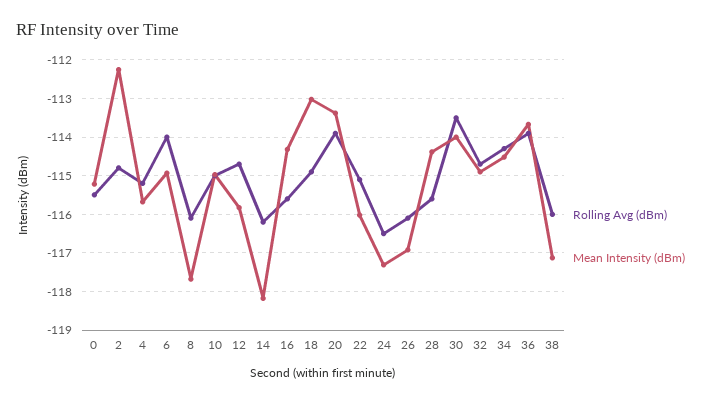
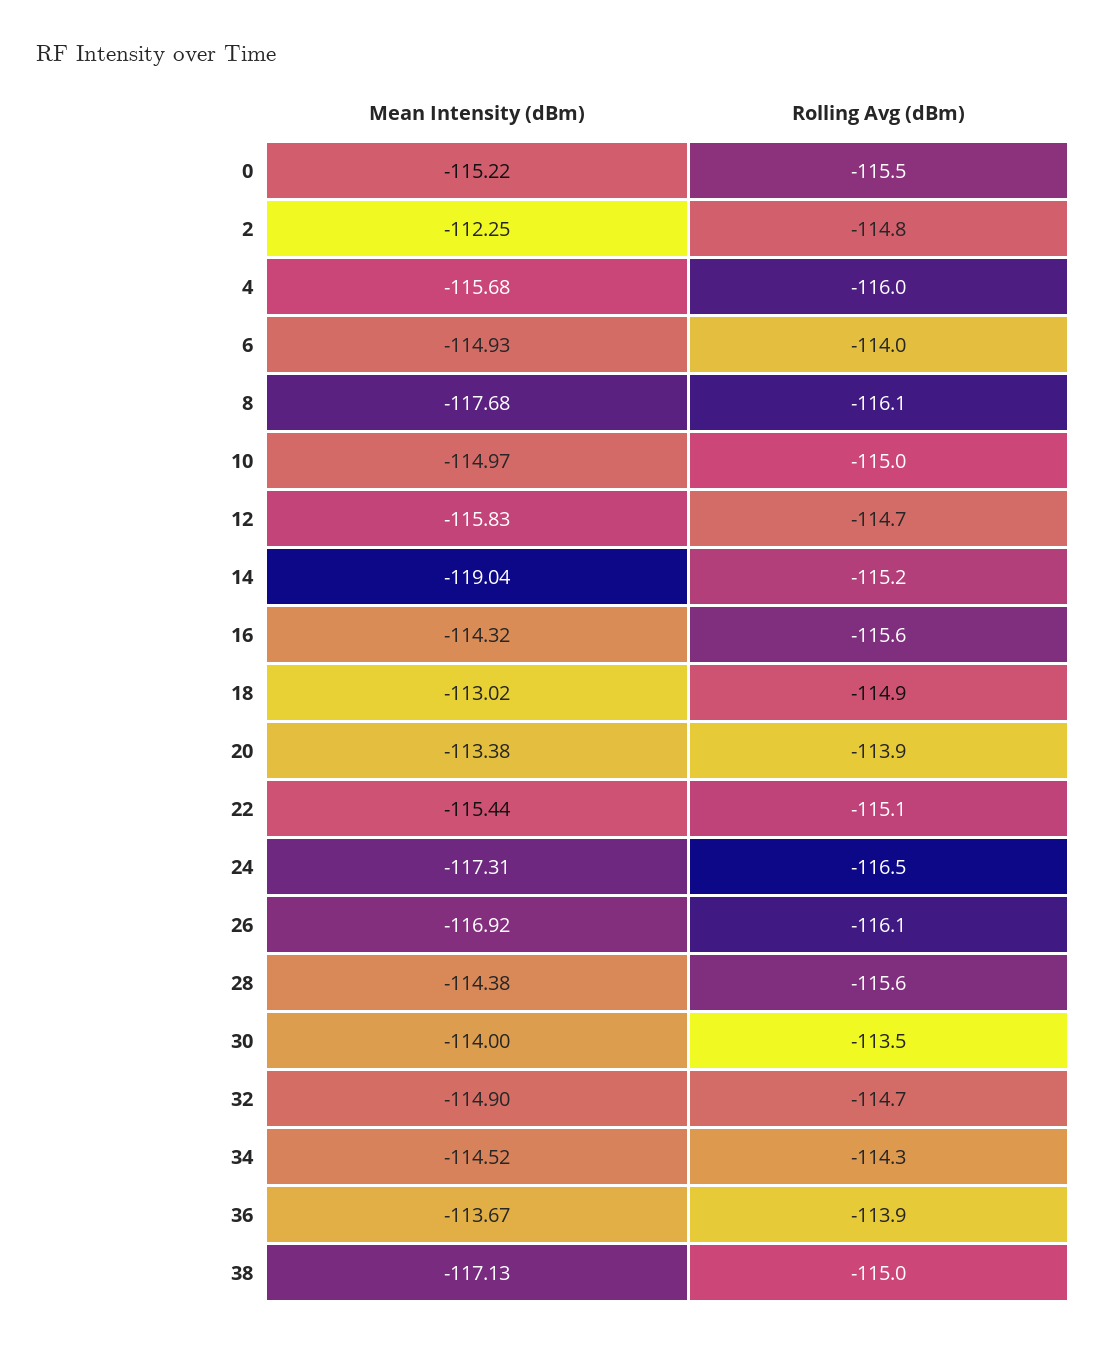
  {
    "Rolling Avg (dBm)": {
      "0": -115.5,
      "2": -114.8,
-     "4": -115.2,
+     "4": -116,
      "6": -114,
      "8": -116.1,
      "10": -115,
      "12": -114.7,
-     "14": -116.2,
+     "14": -115.2,
      "16": -115.6,
      "18": -114.9,
      "20": -113.9,
      "22": -115.1,
      "24": -116.5,
      "26": -116.1,
      "28": -115.6,
      "30": -113.5,
      "32": -114.7,
      "34": -114.3,
      "36": -113.9,
-     "38": -116
+     "38": -115
    },
    "Mean Intensity (dBm)": {
      "0": -115.22,
      "2": -112.25,
      "4": -115.68,
      "6": -114.93,
      "8": -117.68,
      "10": -114.97,
      "12": -115.83,
-     "14": -118.2,
+     "14": -119.04,
      "16": -114.32,
      "18": -113.02,
      "20": -113.38,
-     "22": -116,
+     "22": -115.44,
      "24": -117.31,
      "26": -116.92,
      "28": -114.38,
      "30": -114,
      "32": -114.9,
      "34": -114.52,
      "36": -113.67,
      "38": -117.13
    }
  }

